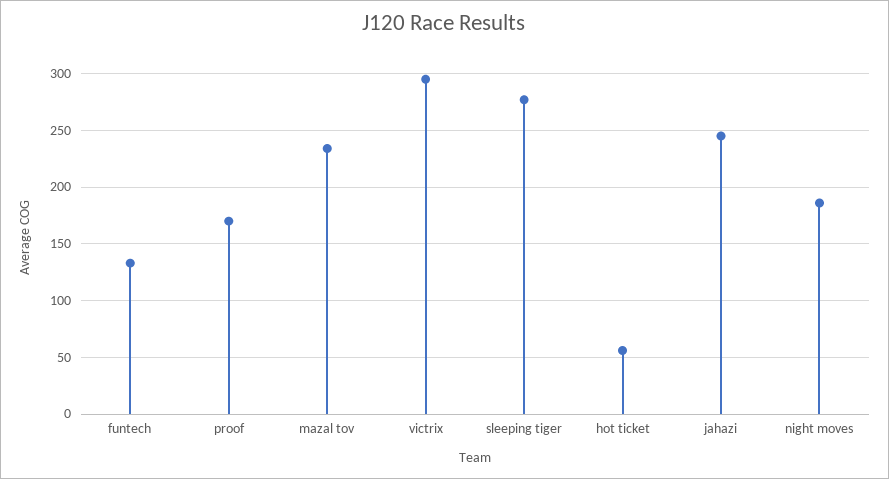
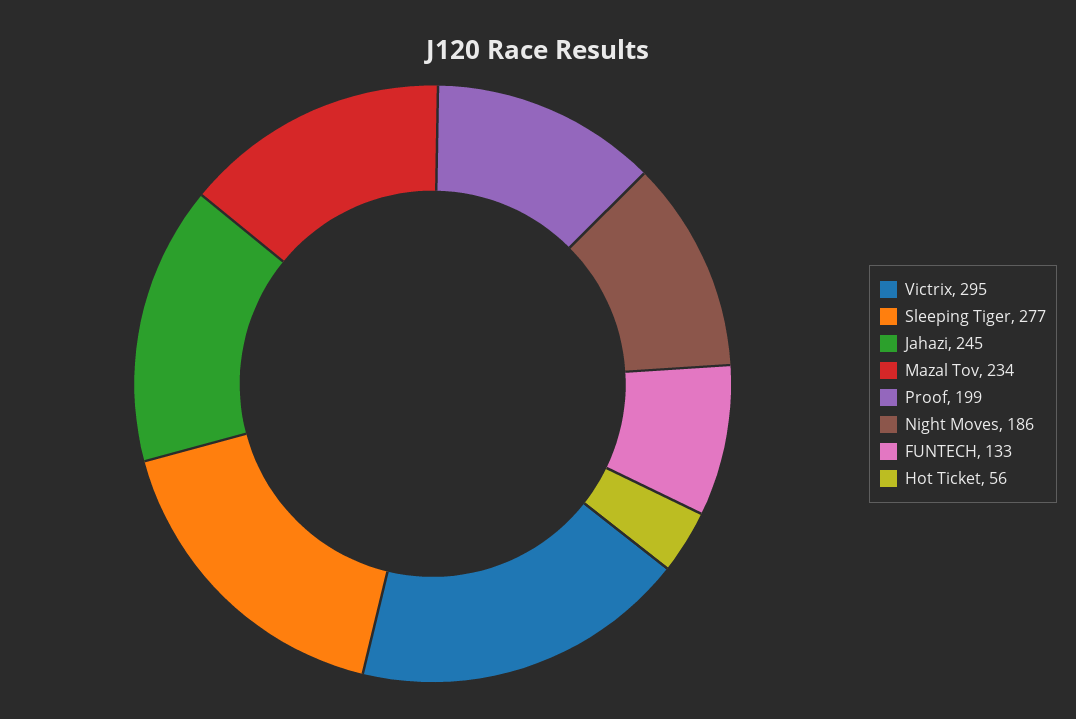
  {
    "funtech": 133,
-   "proof": 170,
+   "proof": 199,
    "mazal tov": 234,
    "victrix": 295,
    "sleeping tiger": 277,
    "hot ticket": 56,
    "jahazi": 245,
    "night moves": 186
  }

